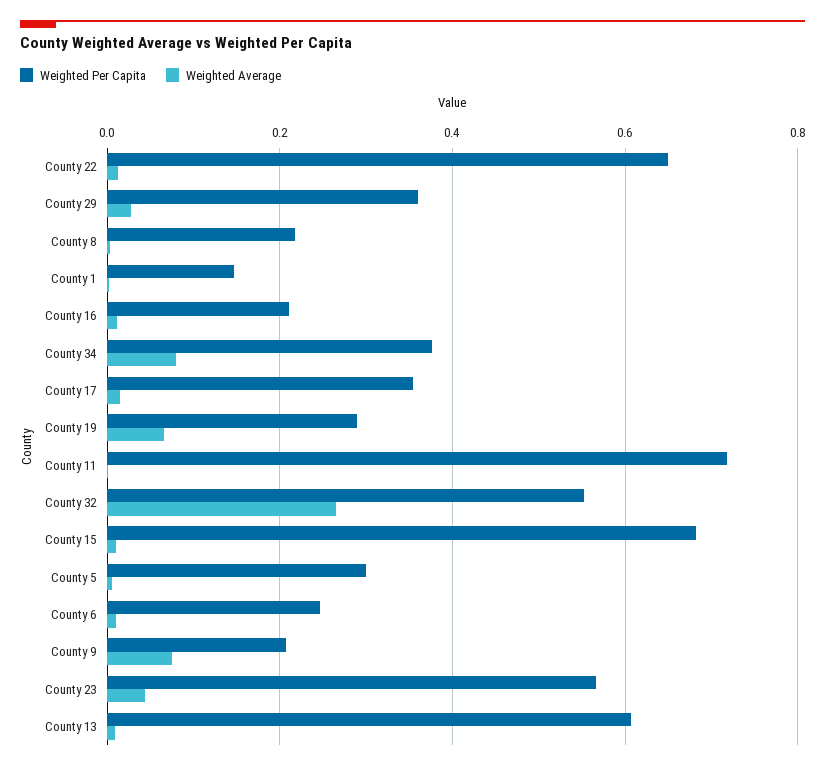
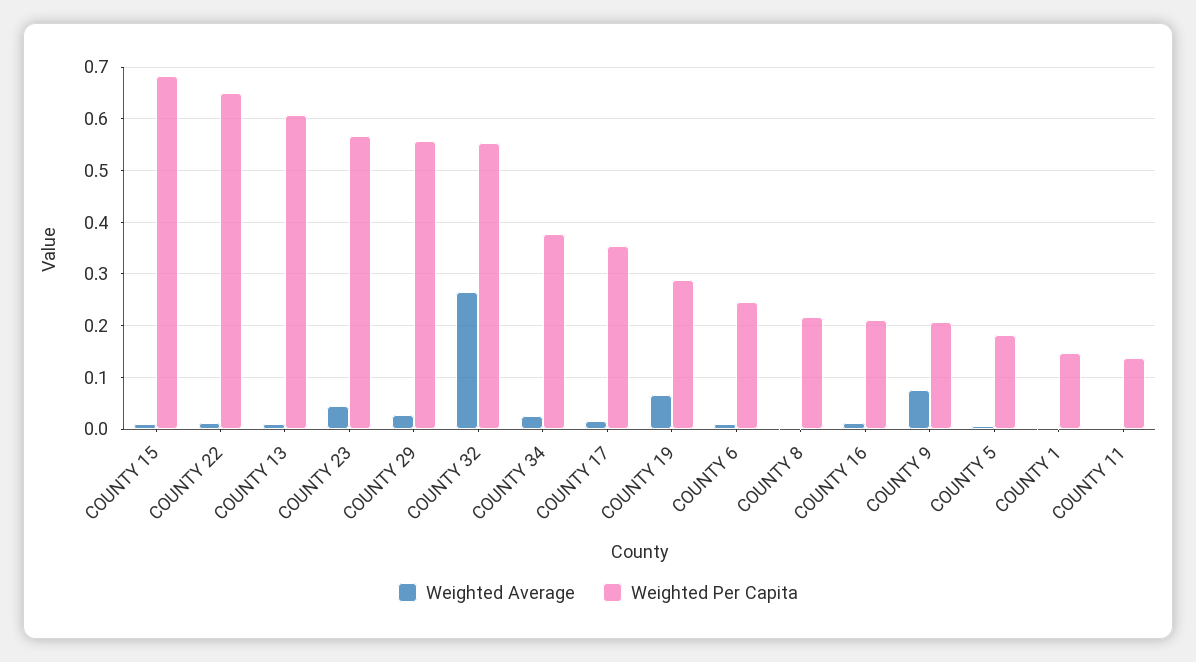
  {
    "Weighted Per Capita": {
      "County 22": 0.64,
-     "County 29": 0.36,
+     "County 29": 0.56,
      "County 8": 0.22,
      "County 1": 0.14,
      "County 16": 0.22,
      "County 34": 0.38,
      "County 17": 0.36,
      "County 19": 0.28,
-     "County 11": 0.72,
+     "County 11": 0.14,
      "County 32": 0.56,
      "County 15": 0.68,
-     "County 5": 0.3,
+     "County 5": 0.18,
      "County 6": 0.24,
      "County 9": 0.2,
      "County 23": 0.56,
      "County 13": 0.6
    },
    "Weighted Average": {
      "County 22": 0.02,
      "County 29": 0.02,
      "County 8": 0,
      "County 1": 0,
      "County 16": 0.02,
-     "County 34": 0.08,
+     "County 34": 0.02,
      "County 17": 0.02,
      "County 19": 0.06,
      "County 11": 0,
      "County 32": 0.26,
      "County 15": 0,
      "County 5": 0,
      "County 6": 0,
      "County 9": 0.08,
      "County 23": 0.04,
      "County 13": 0
    }
  }

